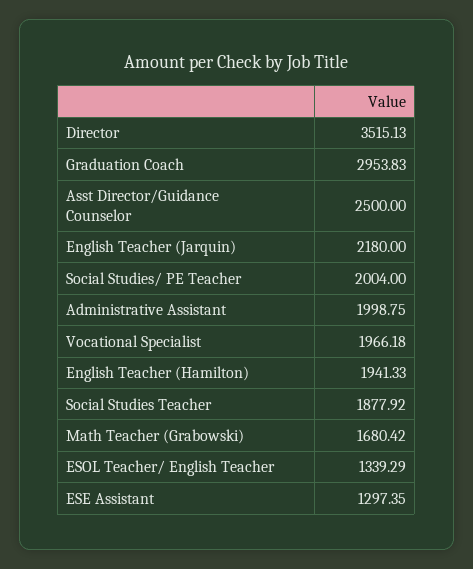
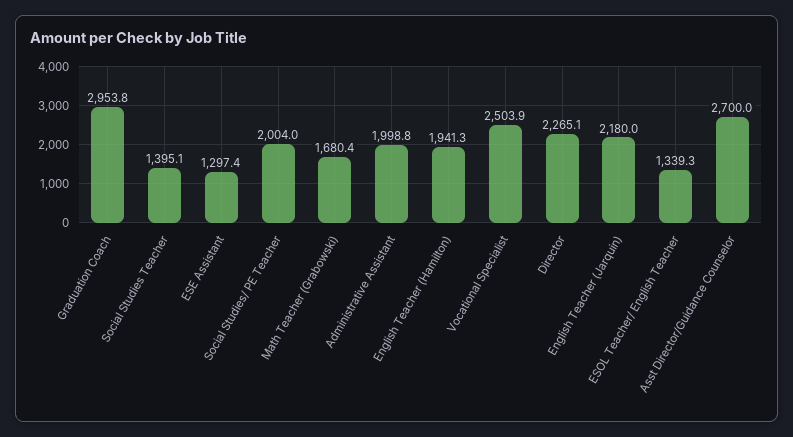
  {
-   "Director": 3515.13,
+   "Director": 2265.1,
    "Graduation Coach": 2953.83,
-   "Asst Director/Guidance Counselor": 2500,
+   "Asst Director/Guidance Counselor": 2700,
    "English Teacher (Jarquin)": 2180,
    "Social Studies/ PE Teacher": 2004,
    "Administrative Assistant": 1998.75,
-   "Vocational Specialist": 1966.18,
+   "Vocational Specialist": 2503.9,
    "English Teacher (Hamilton)": 1941.33,
-   "Social Studies Teacher": 1877.92,
+   "Social Studies Teacher": 1395.1,
    "Math Teacher (Grabowski)": 1680.42,
    "ESOL Teacher/ English Teacher": 1339.29,
    "ESE Assistant": 1297.35
  }

